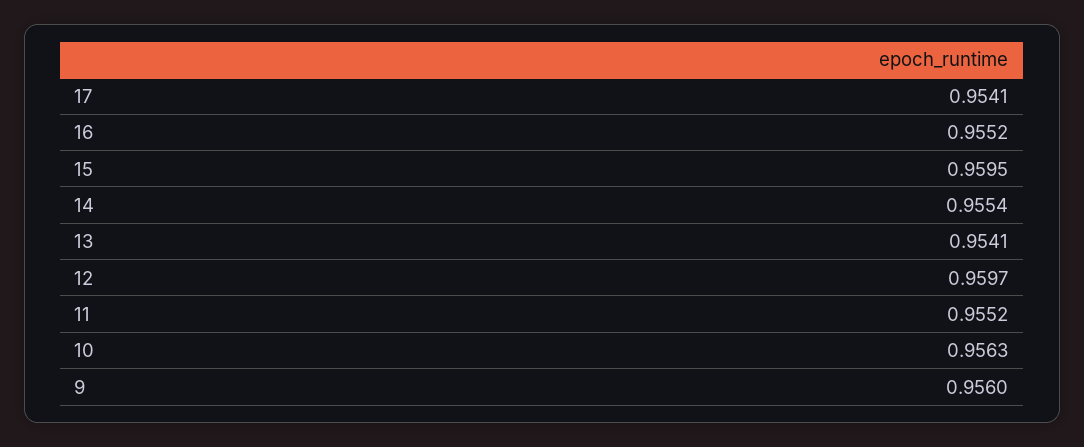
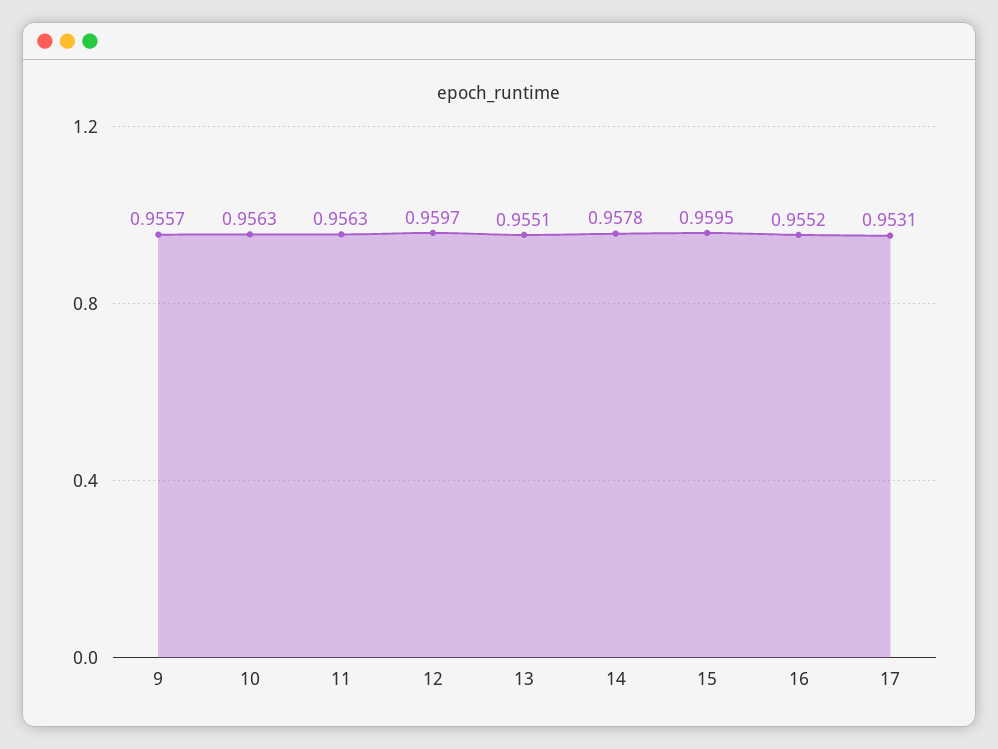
  {
-   "17": 0.9541,
+   "17": 0.9531,
    "16": 0.9552,
    "15": 0.9595,
-   "14": 0.9554,
+   "14": 0.9578,
-   "13": 0.9541,
+   "13": 0.9551,
    "12": 0.9597,
-   "11": 0.9552,
+   "11": 0.9563,
    "10": 0.9563,
-   "9": 0.956
+   "9": 0.9557
  }

